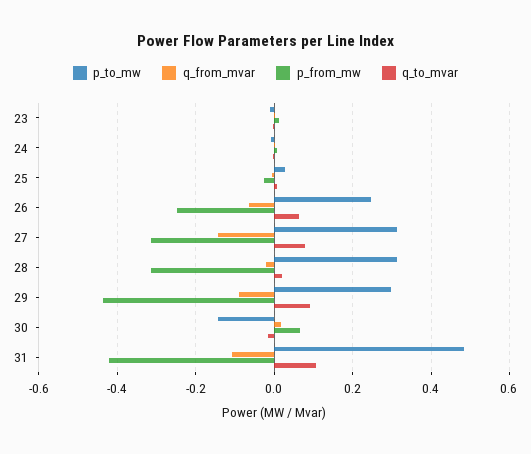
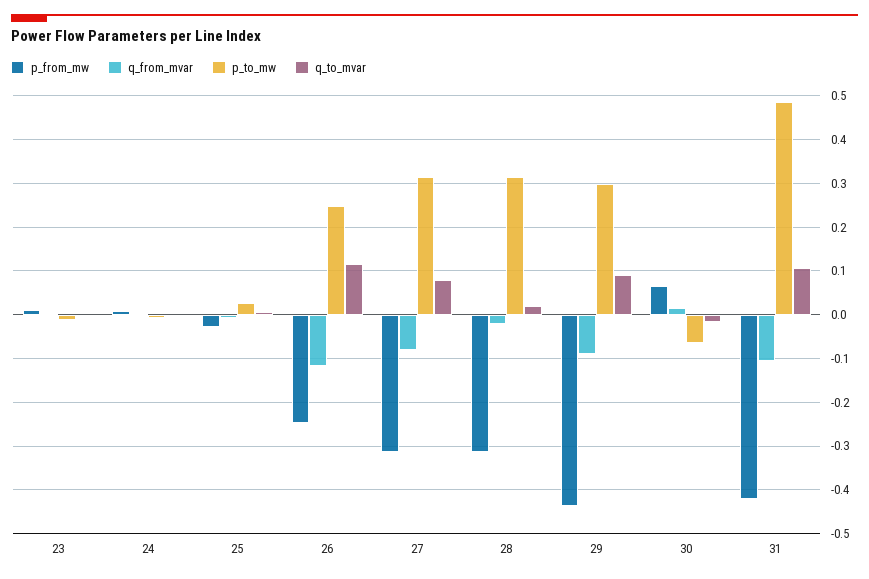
  {
    "p_to_mw": {
      "23": -0.02,
      "24": 0,
      "25": 0.02,
      "26": 0.24,
      "27": 0.32,
      "28": 0.32,
      "29": 0.3,
-     "30": -0.14,
+     "30": -0.06,
      "31": 0.48
    },
    "q_from_mvar": {
      "23": 0,
      "24": 0,
      "25": 0,
-     "26": -0.06,
+     "26": -0.12,
-     "27": -0.14,
+     "27": -0.08,
      "28": -0.02,
      "29": -0.1,
      "30": 0.02,
      "31": -0.1
    },
    "p_from_mw": {
      "23": 0.02,
      "24": 0,
      "25": -0.02,
      "26": -0.24,
      "27": -0.32,
      "28": -0.32,
      "29": -0.44,
      "30": 0.06,
      "31": -0.42
    },
    "q_to_mvar": {
      "23": 0,
      "24": 0,
      "25": 0,
-     "26": 0.06,
+     "26": 0.12,
      "27": 0.08,
      "28": 0.02,
      "29": 0.1,
      "30": -0.02,
      "31": 0.1
    }
  }

